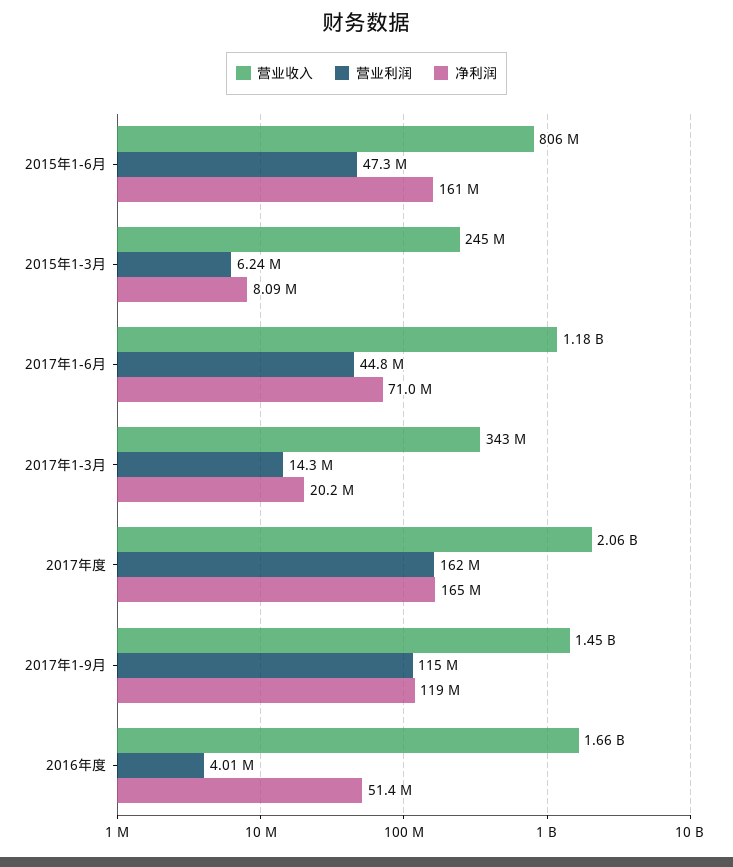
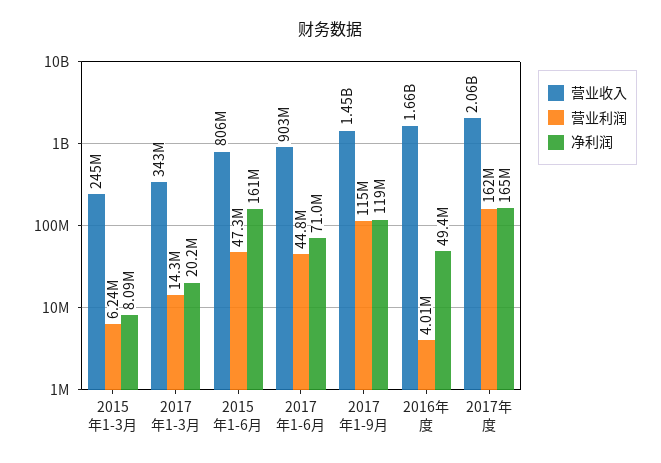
  {
    "营业收入": {
      "2015年1-6月": 806000000,
      "2015年1-3月": 245000000,
-     "2017年1-6月": 1180000000,
+     "2017年1-6月": 903000000,
      "2017年1-3月": 343000000,
      "2017年度": 2060000000,
      "2017年1-9月": 1450000000,
      "2016年度": 1660000000
    },
    "营业利润": {
      "2015年1-6月": 47300000,
      "2015年1-3月": 6240000,
      "2017年1-6月": 44800000,
      "2017年1-3月": 14300000,
      "2017年度": 162000000,
      "2017年1-9月": 115000000,
      "2016年度": 4010000
    },
    "净利润": {
      "2015年1-6月": 161000000,
      "2015年1-3月": 8090000,
      "2017年1-6月": 71000000,
      "2017年1-3月": 20200000,
      "2017年度": 165000000,
      "2017年1-9月": 119000000,
-     "2016年度": 51400000
+     "2016年度": 49400000
    }
  }

